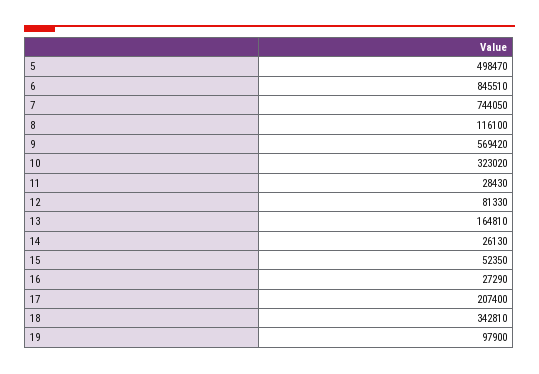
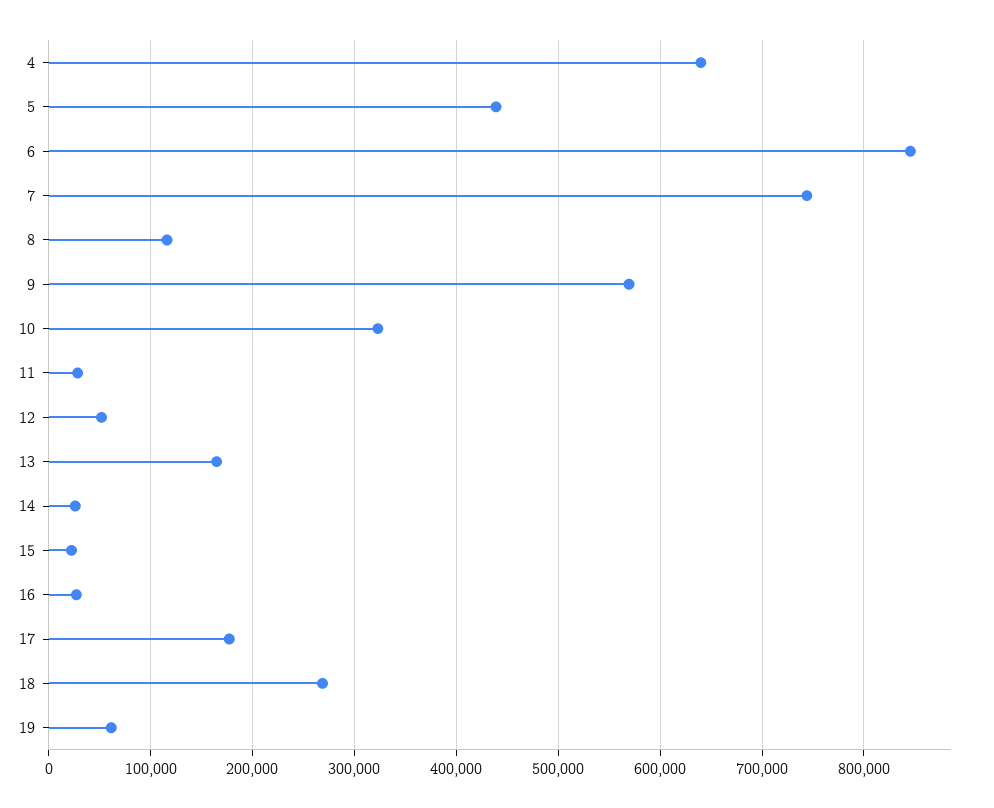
  {
-   "5": 498470,
+   "5": 440000,
    "6": 845510,
    "7": 744050,
    "8": 116100,
    "9": 569420,
    "10": 323020,
    "11": 28430,
-   "12": 81330,
+   "12": 50000,
    "13": 164810,
    "14": 26130,
-   "15": 52350,
+   "15": 20000,
    "16": 27290,
-   "17": 207400,
+   "17": 180000,
-   "18": 342810,
+   "18": 270000,
-   "19": 97900
+   "19": 60000,
+   "4": 640000
  }

